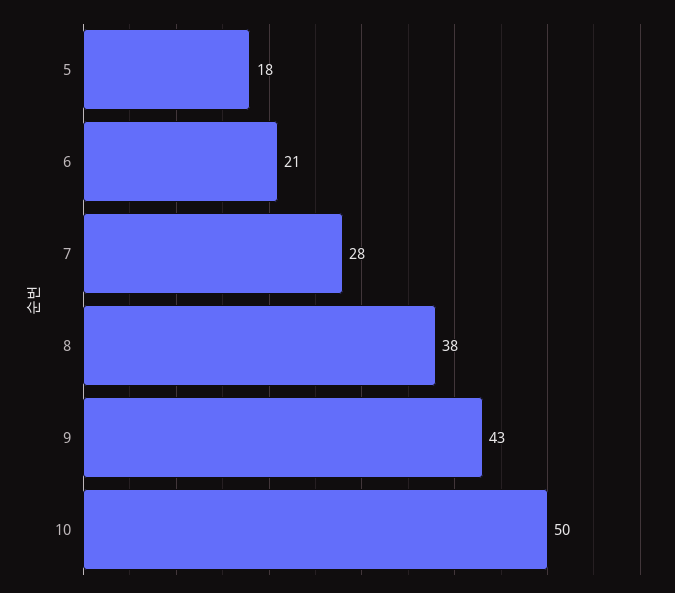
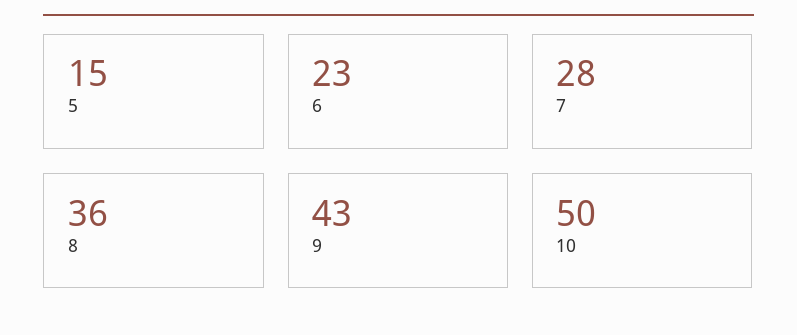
  {
-   "5": 18,
+   "5": 15,
-   "6": 21,
+   "6": 23,
    "7": 28,
-   "8": 38,
+   "8": 36,
    "9": 43,
    "10": 50
  }

